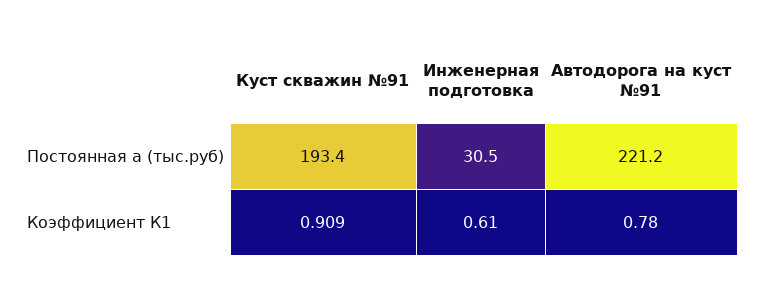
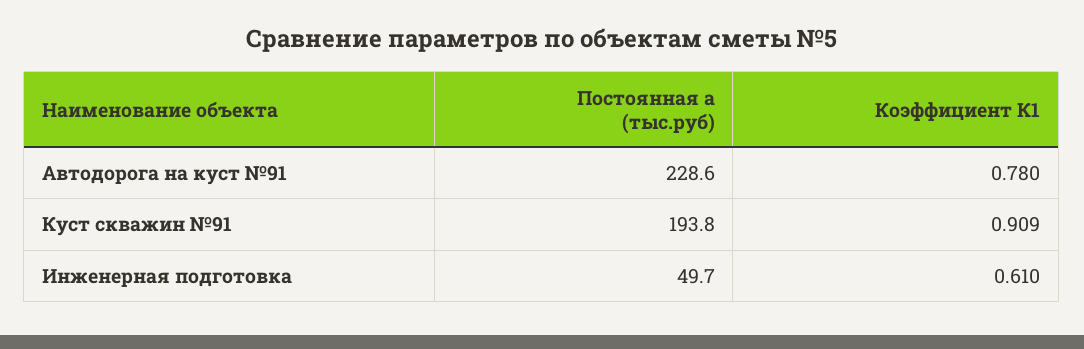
  {
    "Куст скважин №91": {
-     "Постоянная а (тыс.руб)": 193.4,
+     "Постоянная а (тыс.руб)": 193.8,
      "Коэффициент К1": 0.909
    },
    "Инженерная подготовка": {
-     "Постоянная а (тыс.руб)": 30.5,
+     "Постоянная а (тыс.руб)": 49.7,
      "Коэффициент К1": 0.61
    },
    "Автодорога на куст №91": {
-     "Постоянная а (тыс.руб)": 221.2,
+     "Постоянная а (тыс.руб)": 228.6,
      "Коэффициент К1": 0.78
    }
  }

